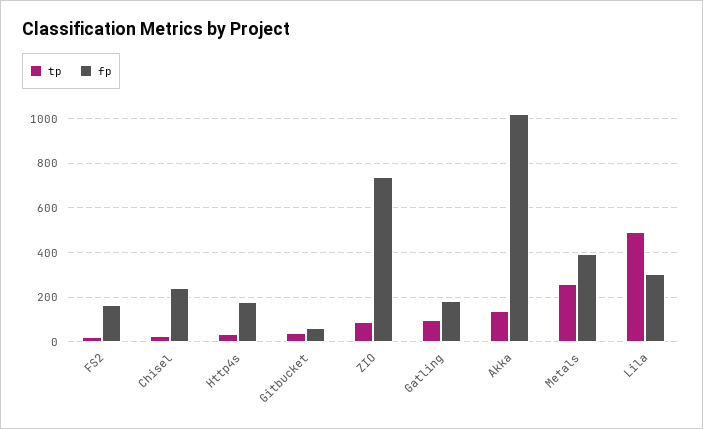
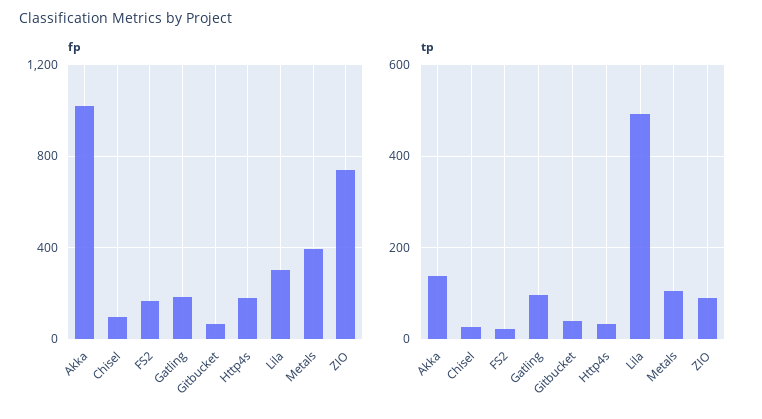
  {
    "tp": {
      "FS2": 20,
      "Chisel": 20,
      "Http4s": 40,
      "Gitbucket": 40,
      "ZIO": 100,
      "Gatling": 100,
      "Akka": 140,
-     "Metals": 250,
+     "Metals": 100,
      "Lila": 500
    },
    "fp": {
      "FS2": 150,
-     "Chisel": 250,
+     "Chisel": 100,
      "Http4s": 200,
      "Gitbucket": 50,
      "ZIO": 750,
      "Gatling": 200,
      "Akka": 1000,
      "Metals": 400,
      "Lila": 300
    }
  }

